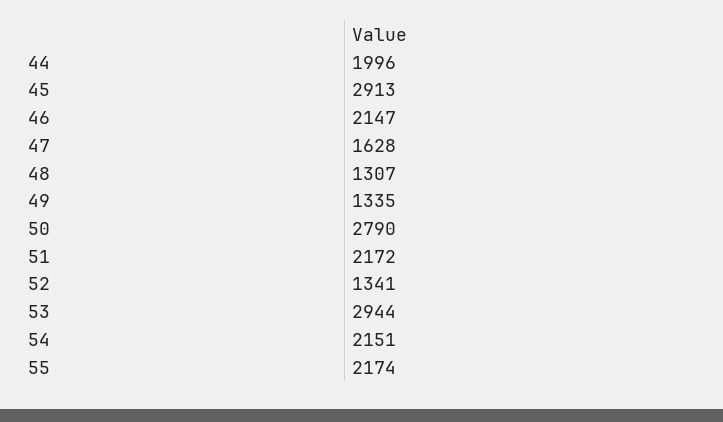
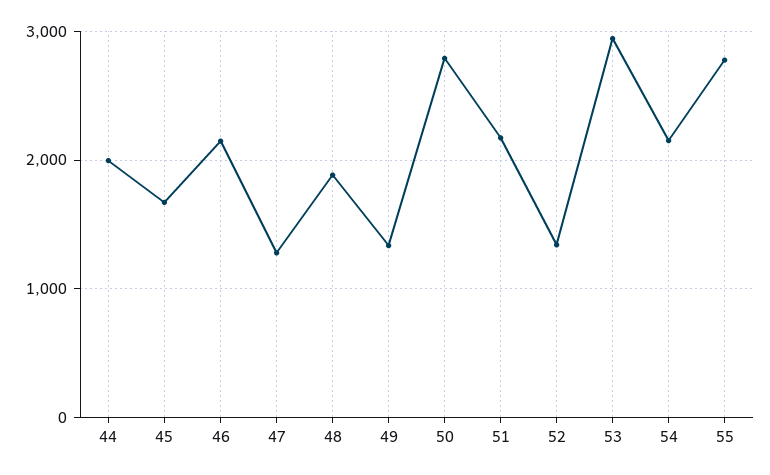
  {
    "44": 1996,
-   "45": 2913,
+   "45": 1700,
    "46": 2147,
-   "47": 1628,
+   "47": 1300,
-   "48": 1307,
+   "48": 1900,
    "49": 1335,
    "50": 2790,
    "51": 2172,
    "52": 1341,
    "53": 2944,
    "54": 2151,
-   "55": 2174
+   "55": 2800
  }

